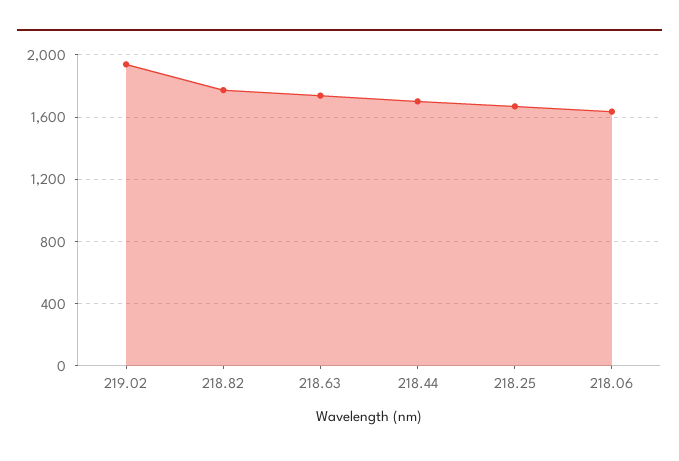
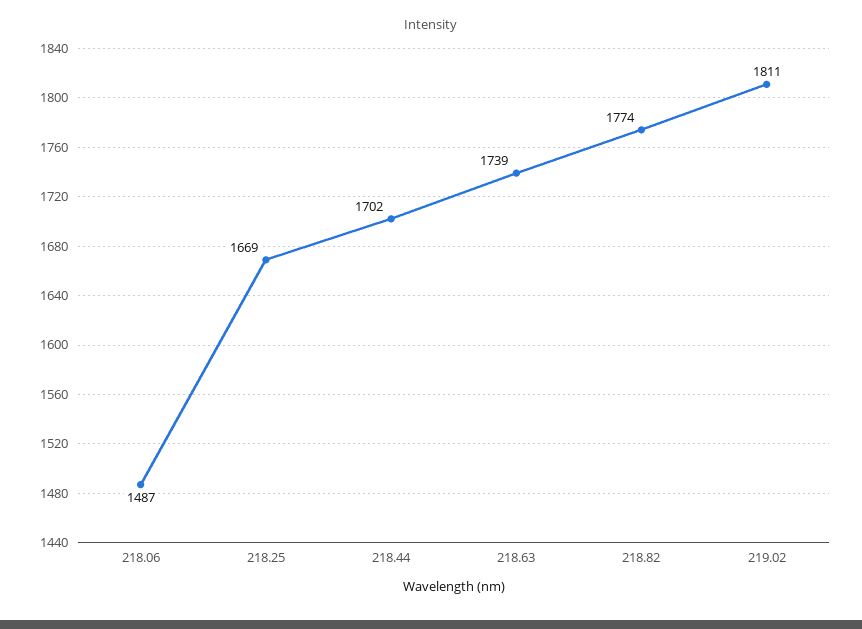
  {
-   "219.02": 1950,
+   "219.02": 1811,
    "218.82": 1774,
    "218.63": 1739,
    "218.44": 1702,
    "218.25": 1669,
-   "218.06": 1650
+   "218.06": 1487
  }

